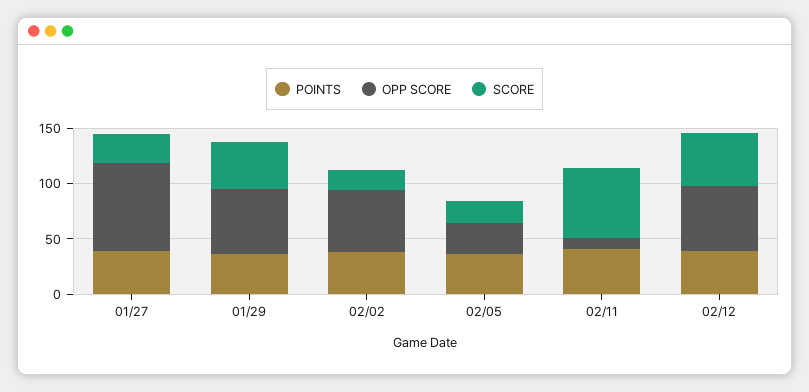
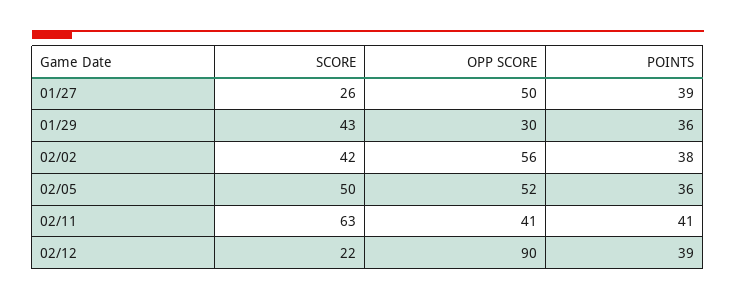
  {
    "POINTS": {
      "01/27": 39,
      "01/29": 36,
      "02/02": 38,
      "02/05": 36,
      "02/11": 41,
      "02/12": 39
    },
    "OPP SCORE": {
-     "01/27": 80,
+     "01/27": 50,
-     "01/29": 60,
+     "01/29": 30,
      "02/02": 56,
-     "02/05": 30,
+     "02/05": 52,
-     "02/11": 10,
+     "02/11": 41,
-     "02/12": 60
+     "02/12": 90
    },
    "SCORE": {
      "01/27": 26,
      "01/29": 43,
-     "02/02": 20,
+     "02/02": 42,
-     "02/05": 20,
+     "02/05": 50,
      "02/11": 63,
-     "02/12": 50
+     "02/12": 22
    }
  }

